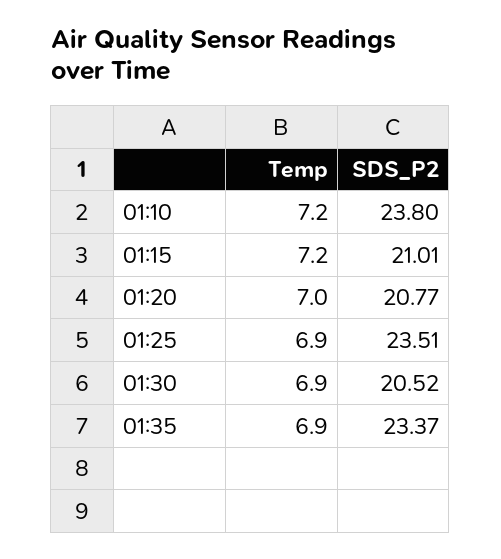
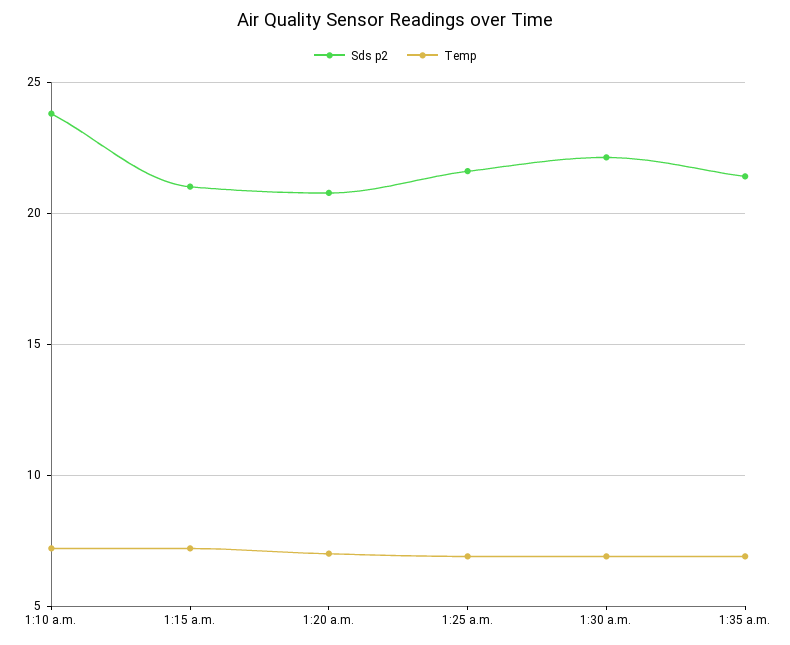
  {
    "Temp": {
      "01:10": 7.2,
      "01:15": 7.2,
      "01:20": 7,
      "01:25": 6.9,
      "01:30": 6.9,
      "01:35": 6.9
    },
    "SDS_P2": {
      "01:10": 23.8,
      "01:15": 21.01,
      "01:20": 20.77,
-     "01:25": 23.51,
+     "01:25": 21.5,
-     "01:30": 20.52,
+     "01:30": 22,
-     "01:35": 23.37
+     "01:35": 21.5
    }
  }

